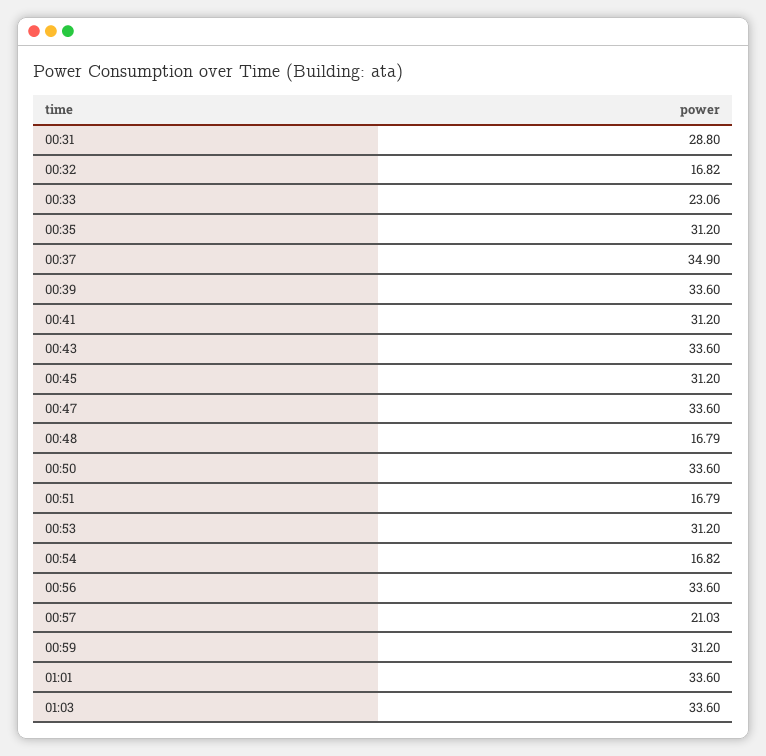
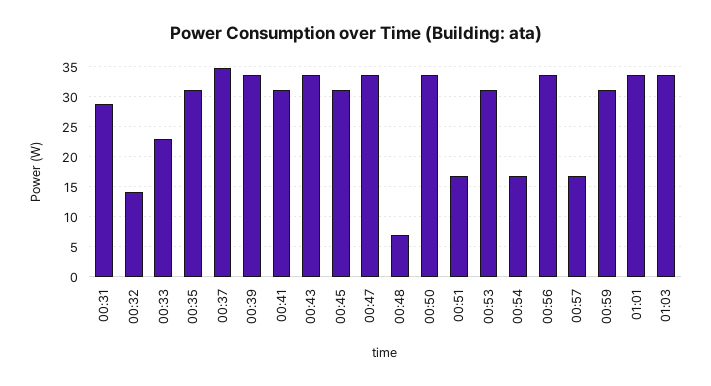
  {
    "00:31": 28.8,
-   "00:32": 16.82,
+   "00:32": 14,
    "00:33": 23.06,
    "00:35": 31.2,
    "00:37": 34.9,
    "00:39": 33.6,
    "00:41": 31.2,
    "00:43": 33.6,
    "00:45": 31.2,
    "00:47": 33.6,
-   "00:48": 16.79,
+   "00:48": 7,
    "00:50": 33.6,
    "00:51": 16.79,
    "00:53": 31.2,
    "00:54": 16.82,
    "00:56": 33.6,
-   "00:57": 21.03,
+   "00:57": 17,
    "00:59": 31.2,
    "01:01": 33.6,
    "01:03": 33.6
  }

